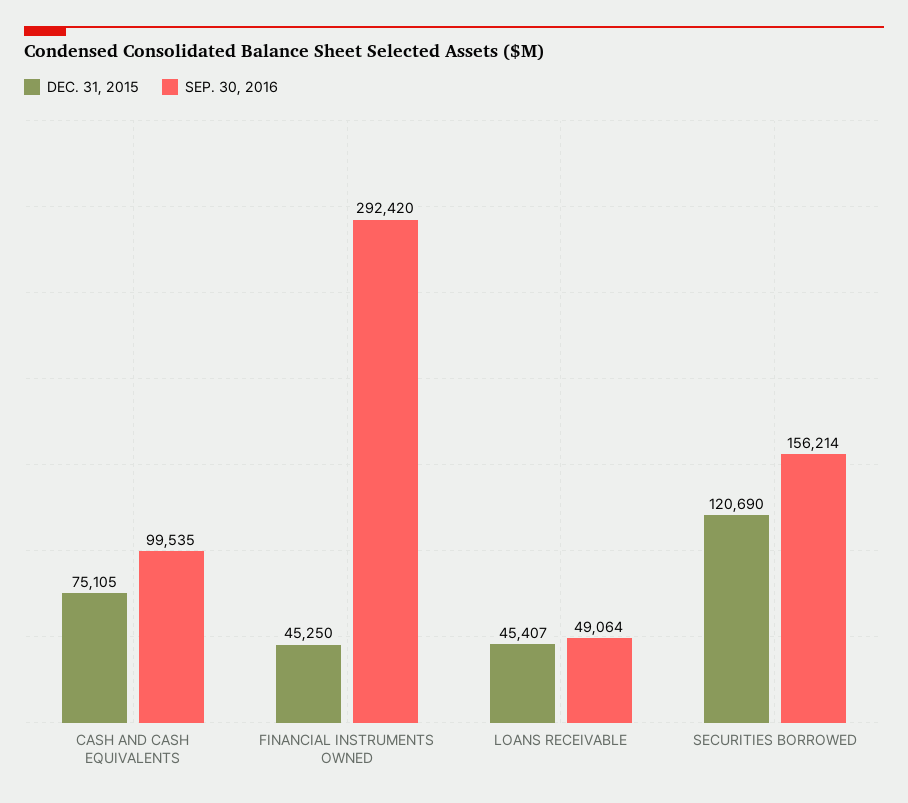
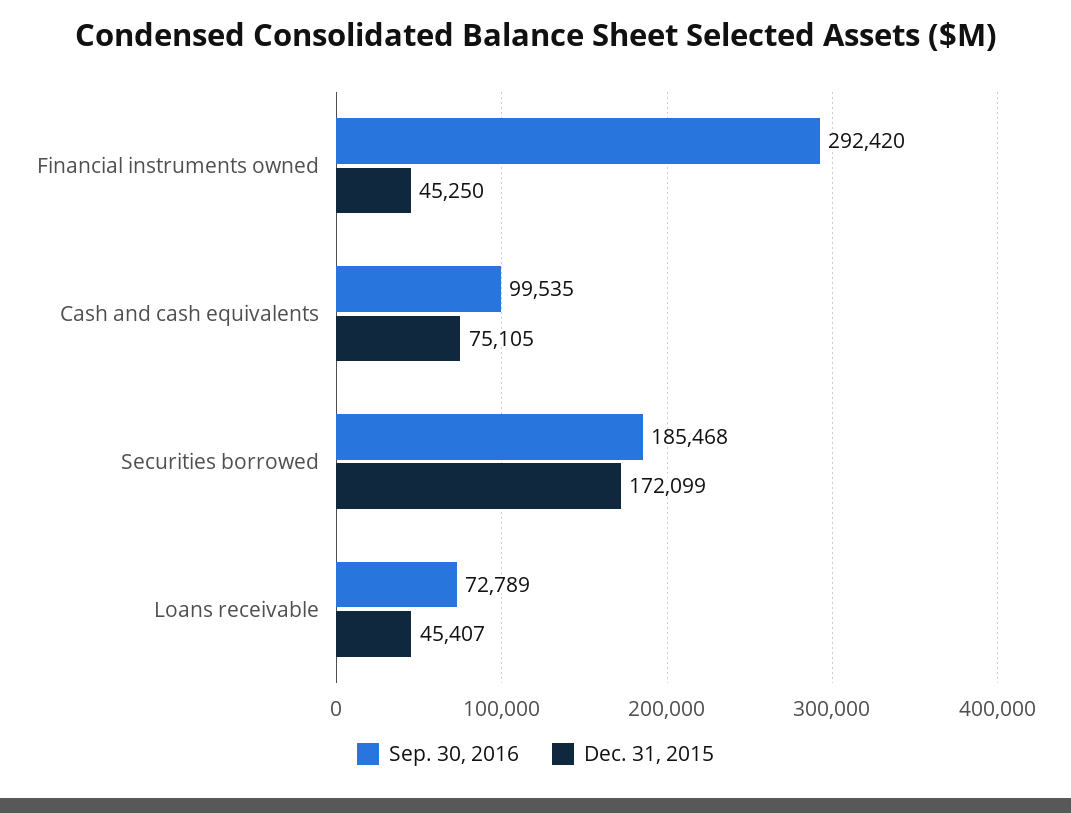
  {
    "DEC. 31, 2015": {
      "CASH AND CASH EQUIVALENTS": 75105,
      "FINANCIAL INSTRUMENTS OWNED": 45250,
      "LOANS RECEIVABLE": 45407,
-     "SECURITIES BORROWED": 120690
+     "SECURITIES BORROWED": 172099
    },
    "SEP. 30, 2016": {
      "CASH AND CASH EQUIVALENTS": 99535,
      "FINANCIAL INSTRUMENTS OWNED": 292420,
-     "LOANS RECEIVABLE": 49064,
+     "LOANS RECEIVABLE": 72789,
-     "SECURITIES BORROWED": 156214
+     "SECURITIES BORROWED": 185468
    }
  }

